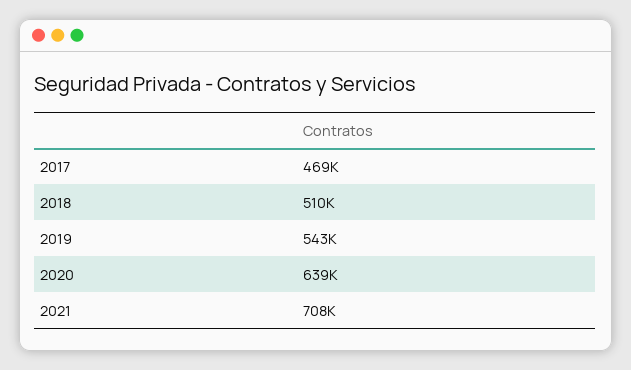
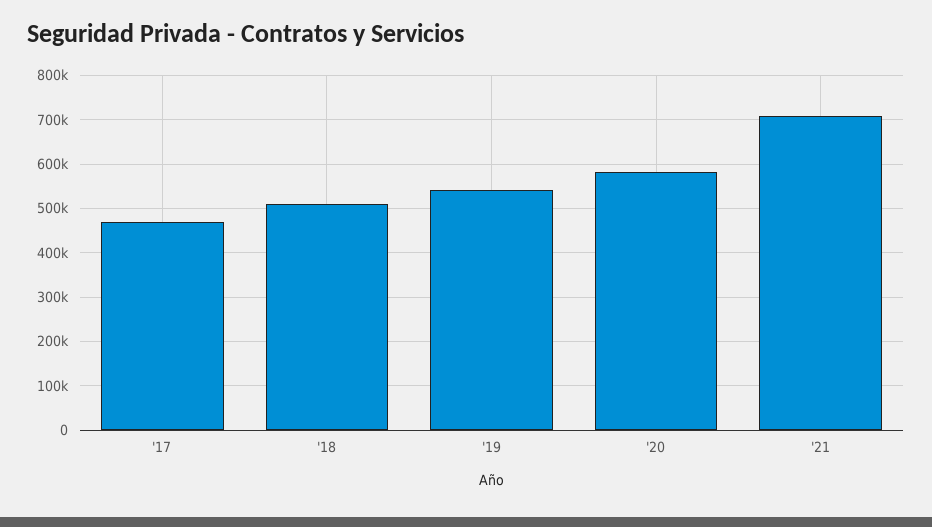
  {
    "2017": 469000,
    "2018": 510000,
    "2019": 543000,
-   "2020": 639000,
+   "2020": 580000,
    "2021": 708000
  }

